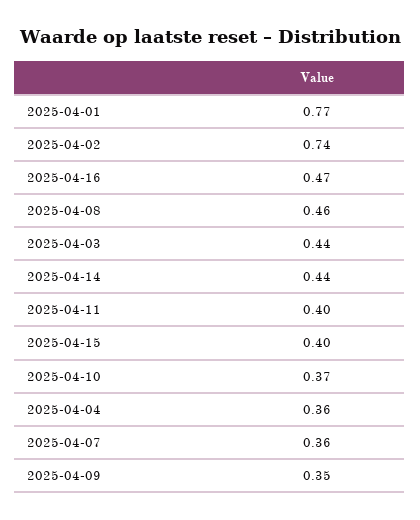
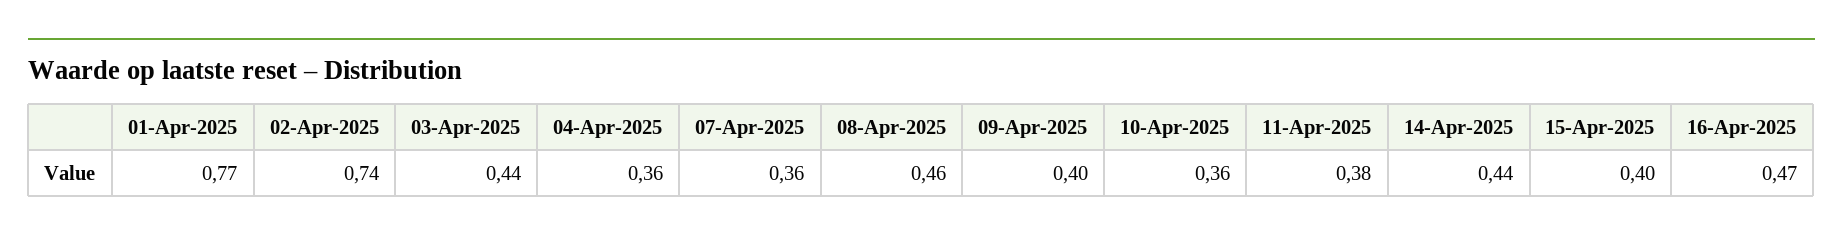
  {
    "2025-04-01": 0.77,
    "2025-04-02": 0.74,
    "2025-04-16": 0.47,
    "2025-04-08": 0.46,
    "2025-04-03": 0.44,
    "2025-04-14": 0.44,
-   "2025-04-11": 0.4,
+   "2025-04-11": 0.38,
    "2025-04-15": 0.4,
-   "2025-04-10": 0.37,
+   "2025-04-10": 0.36,
    "2025-04-04": 0.36,
    "2025-04-07": 0.36,
-   "2025-04-09": 0.35
+   "2025-04-09": 0.4
  }

